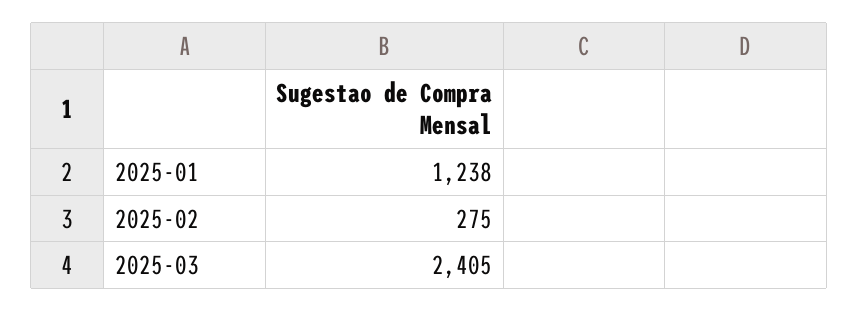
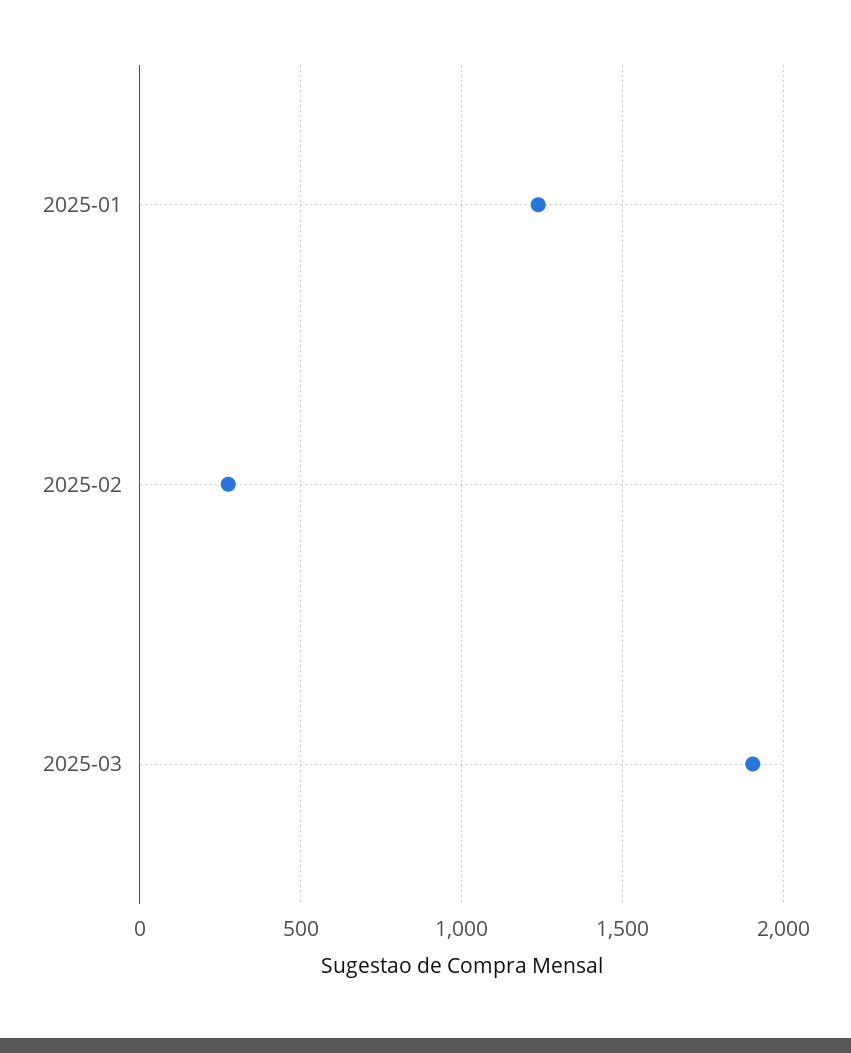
  {
    "2025-01": 1238,
    "2025-02": 275,
-   "2025-03": 2405
+   "2025-03": 1900
  }

